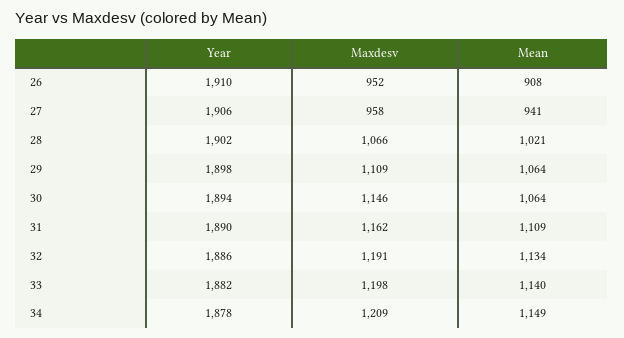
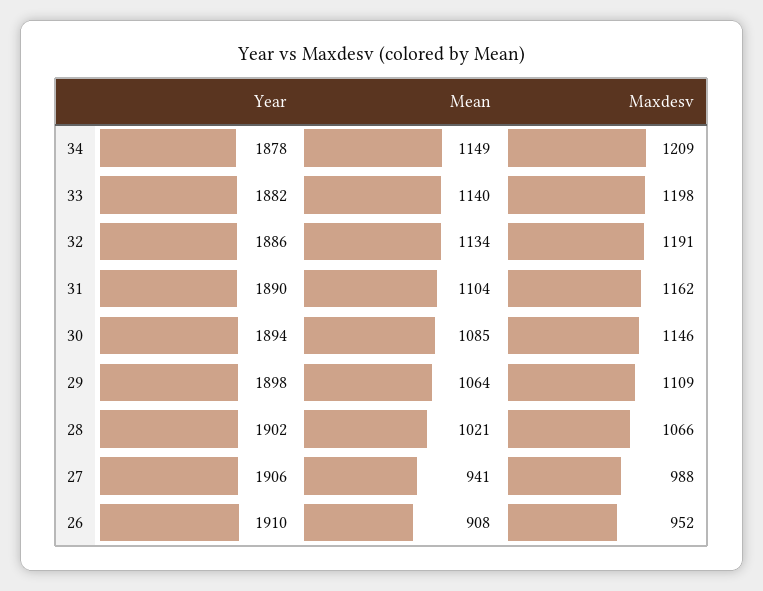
  {
    "Year": {
      "26": 1910,
      "27": 1906,
      "28": 1902,
      "29": 1898,
      "30": 1894,
      "31": 1890,
      "32": 1886,
      "33": 1882,
      "34": 1878
    },
    "Maxdesv": {
      "26": 952,
-     "27": 958,
+     "27": 988,
      "28": 1066,
      "29": 1109,
      "30": 1146,
      "31": 1162,
      "32": 1191,
      "33": 1198,
      "34": 1209
    },
    "Mean": {
      "26": 908,
      "27": 941,
      "28": 1021,
      "29": 1064,
-     "30": 1064,
+     "30": 1085,
-     "31": 1109,
+     "31": 1104,
      "32": 1134,
      "33": 1140,
      "34": 1149
    }
  }

